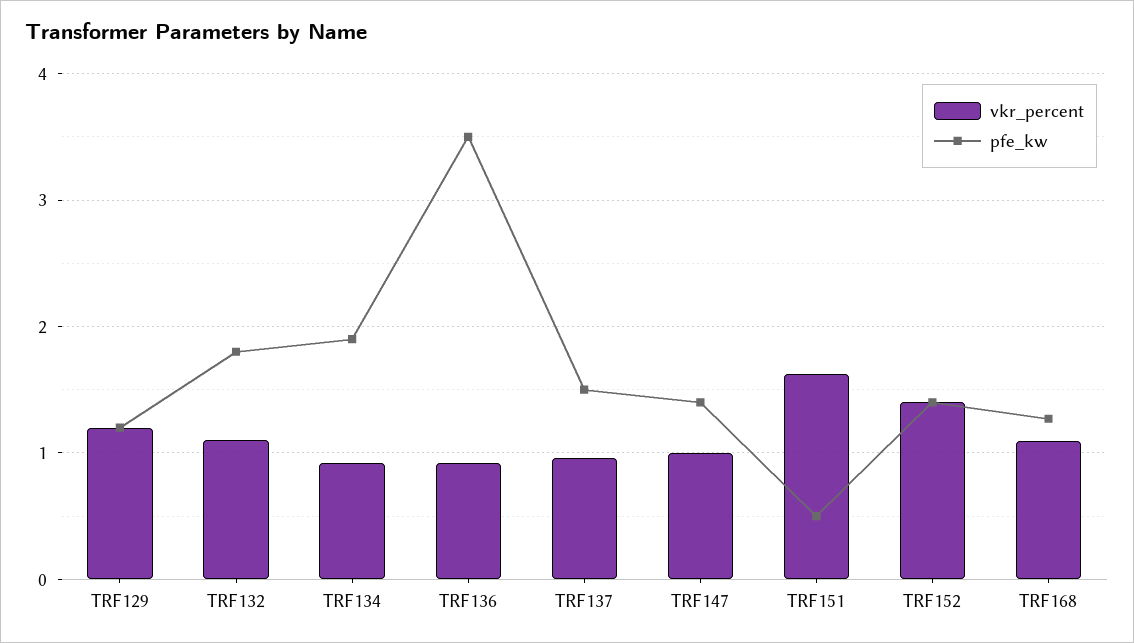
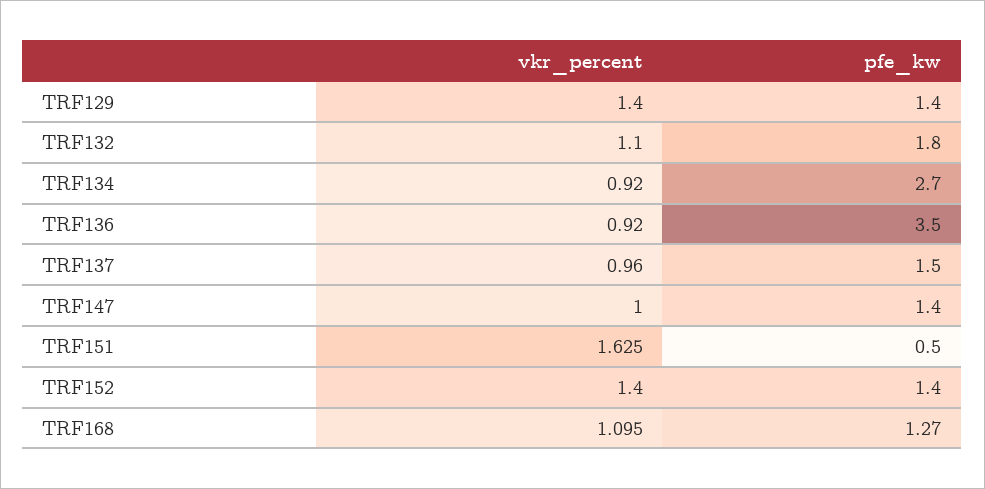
  {
    "vkr_percent": {
-     "TRF129": 1.2,
+     "TRF129": 1.4,
      "TRF132": 1.1,
      "TRF134": 0.92,
      "TRF136": 0.92,
      "TRF137": 0.96,
      "TRF147": 1,
      "TRF151": 1.625,
      "TRF152": 1.4,
      "TRF168": 1.095
    },
    "pfe_kw": {
-     "TRF129": 1.2,
+     "TRF129": 1.4,
      "TRF132": 1.8,
-     "TRF134": 1.9,
+     "TRF134": 2.7,
      "TRF136": 3.5,
      "TRF137": 1.5,
      "TRF147": 1.4,
      "TRF151": 0.5,
      "TRF152": 1.4,
      "TRF168": 1.27
    }
  }

